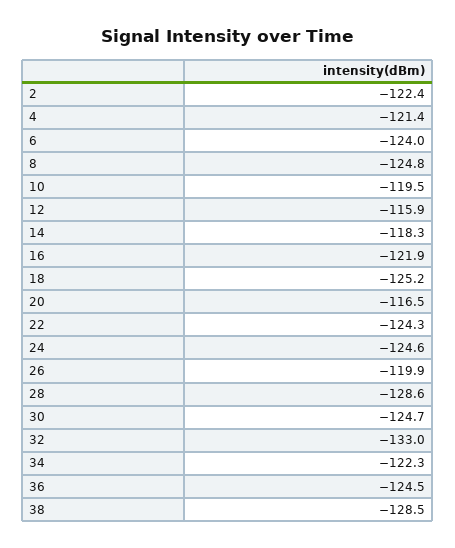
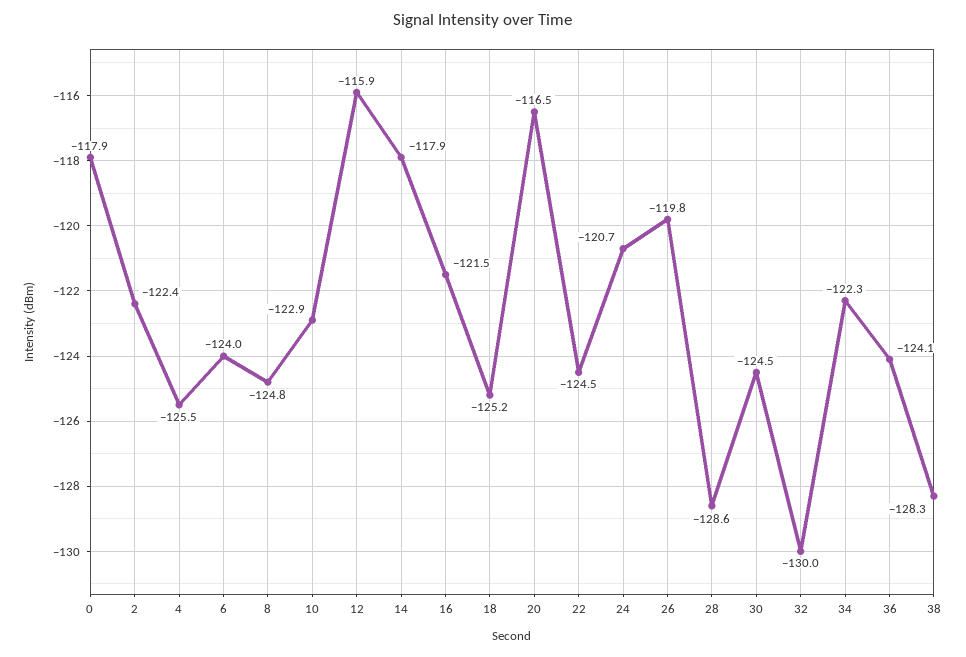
  {
    "2": -122.4,
-   "4": -121.4,
+   "4": -125.5,
    "6": -124,
    "8": -124.8,
-   "10": -119.5,
+   "10": -122.9,
    "12": -115.9,
-   "14": -118.3,
+   "14": -117.9,
-   "16": -121.9,
+   "16": -121.5,
    "18": -125.2,
    "20": -116.5,
-   "22": -124.3,
+   "22": -124.5,
-   "24": -124.6,
+   "24": -120.7,
-   "26": -119.9,
+   "26": -119.8,
    "28": -128.6,
-   "30": -124.7,
+   "30": -124.5,
-   "32": -133,
+   "32": -130,
    "34": -122.3,
-   "36": -124.5,
+   "36": -124.1,
-   "38": -128.5
+   "38": -128.3,
+   "0": -117.9
  }

